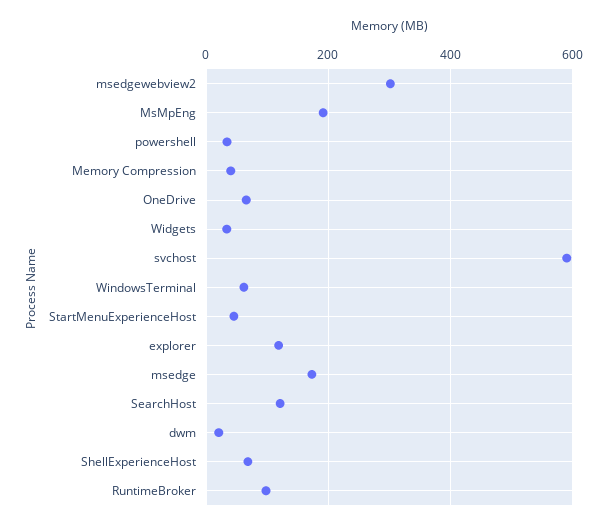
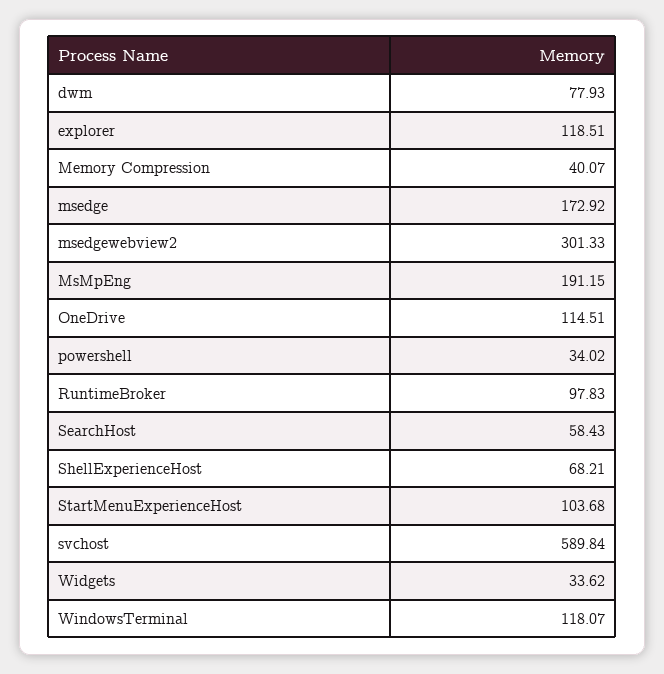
  {
    "msedgewebview2": 301.33,
    "MsMpEng": 191.15,
    "powershell": 34.02,
    "Memory Compression": 40.07,
-   "OneDrive": 60,
+   "OneDrive": 114.51,
    "Widgets": 33.62,
    "svchost": 589.84,
-   "WindowsTerminal": 60,
+   "WindowsTerminal": 118.07,
-   "StartMenuExperienceHost": 40,
+   "StartMenuExperienceHost": 103.68,
    "explorer": 118.51,
    "msedge": 172.92,
-   "SearchHost": 120,
+   "SearchHost": 58.43,
-   "dwm": 20,
+   "dwm": 77.93,
    "ShellExperienceHost": 68.21,
    "RuntimeBroker": 97.83
  }

